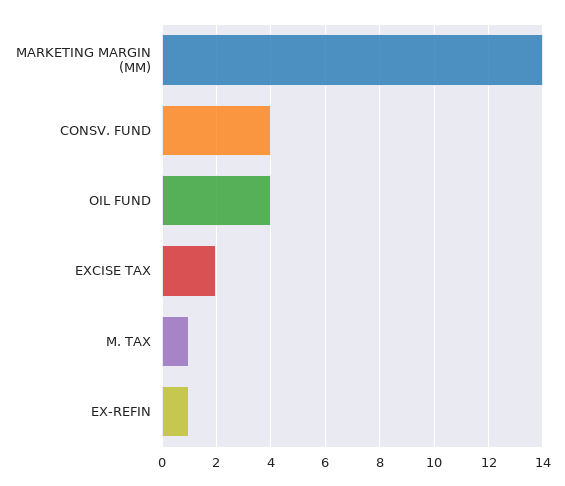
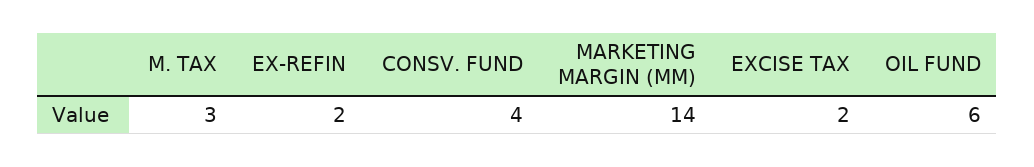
  {
    "MARKETING MARGIN (MM)": 14,
    "CONSV. FUND": 4,
-   "OIL FUND": 4,
+   "OIL FUND": 6,
    "EXCISE TAX": 2,
-   "M. TAX": 1,
+   "M. TAX": 3,
-   "EX-REFIN": 1
+   "EX-REFIN": 2
  }

